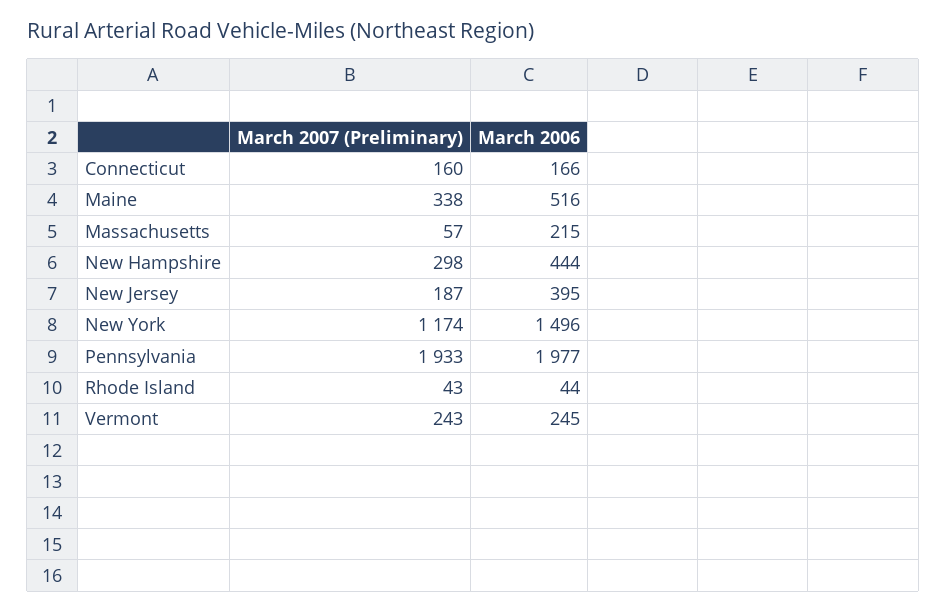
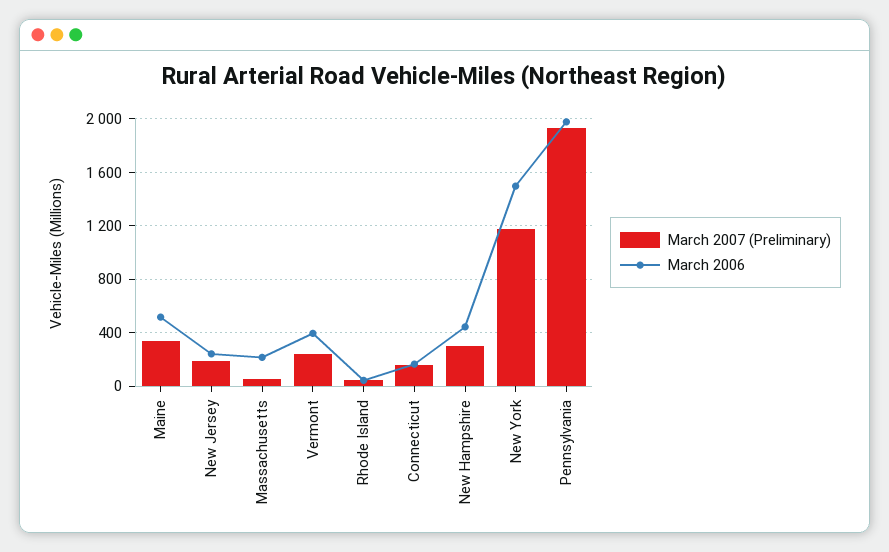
  {
    "March 2007 (Preliminary)": {
      "Connecticut": 160,
      "Maine": 338,
      "Massachusetts": 57,
      "New Hampshire": 298,
      "New Jersey": 187,
      "New York": 1174,
      "Pennsylvania": 1933,
      "Rhode Island": 43,
      "Vermont": 243
    },
    "March 2006": {
      "Connecticut": 166,
      "Maine": 516,
      "Massachusetts": 215,
      "New Hampshire": 444,
-     "New Jersey": 395,
+     "New Jersey": 250,
      "New York": 1496,
      "Pennsylvania": 1977,
      "Rhode Island": 44,
-     "Vermont": 245
+     "Vermont": 400
    }
  }

